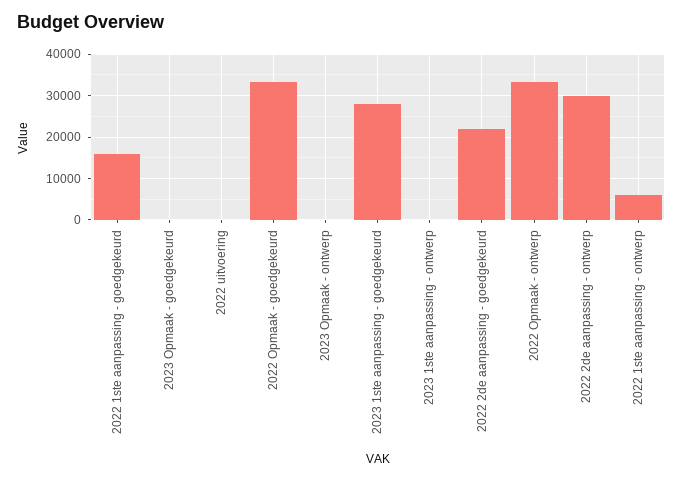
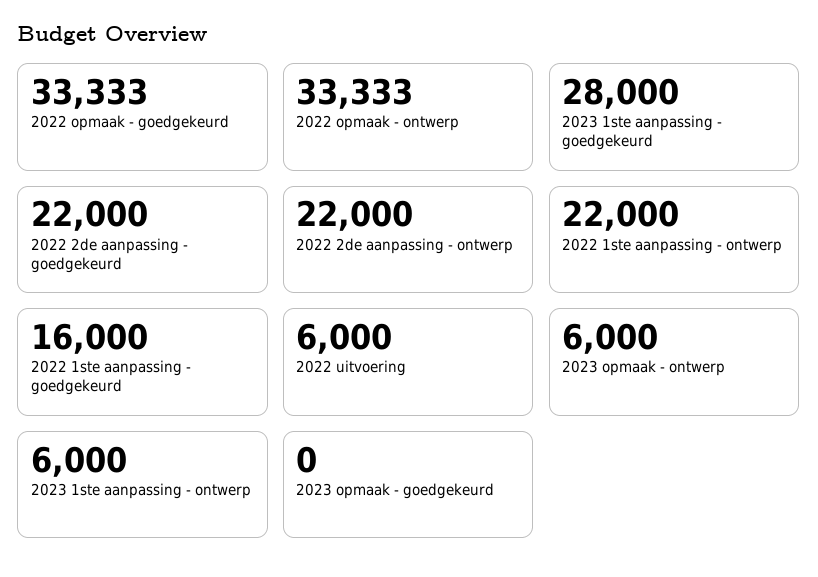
  {
    "2022 1ste aanpassing - goedgekeurd": 16000,
    "2023 Opmaak - goedgekeurd": 0,
-   "2022 uitvoering": 0,
+   "2022 uitvoering": 6000,
    "2022 Opmaak - goedgekeurd": 33333,
-   "2023 Opmaak - ontwerp": 0,
+   "2023 Opmaak - ontwerp": 6000,
    "2023 1ste aanpassing - goedgekeurd": 28000,
-   "2023 1ste aanpassing - ontwerp": 0,
+   "2023 1ste aanpassing - ontwerp": 6000,
    "2022 2de aanpassing - goedgekeurd": 22000,
    "2022 Opmaak - ontwerp": 33333,
-   "2022 2de aanpassing - ontwerp": 30000,
+   "2022 2de aanpassing - ontwerp": 22000,
-   "2022 1ste aanpassing - ontwerp": 6000
+   "2022 1ste aanpassing - ontwerp": 22000
  }

